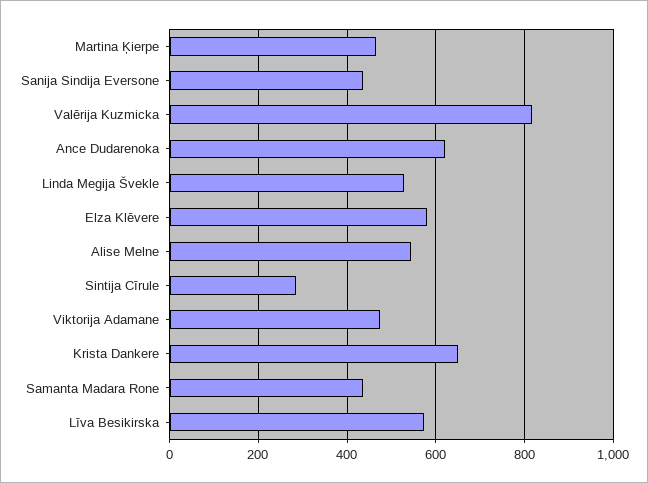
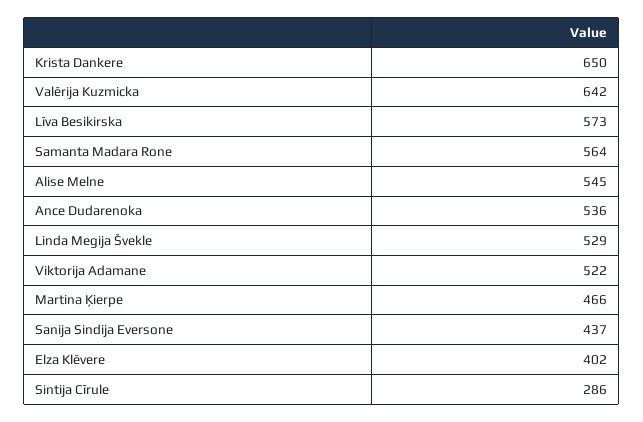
  {
    "Martina Ķierpe": 466,
    "Sanija Sindija Eversone": 437,
-   "Valērija Kuzmicka": 820,
+   "Valērija Kuzmicka": 642,
-   "Ance Dudarenoka": 620,
+   "Ance Dudarenoka": 536,
    "Linda Megija Švekle": 529,
-   "Elza Klēvere": 580,
+   "Elza Klēvere": 402,
    "Alise Melne": 545,
    "Sintija Cīrule": 286,
-   "Viktorija Adamane": 480,
+   "Viktorija Adamane": 522,
    "Krista Dankere": 650,
-   "Samanta Madara Rone": 440,
+   "Samanta Madara Rone": 564,
    "Līva Besikirska": 573
  }

